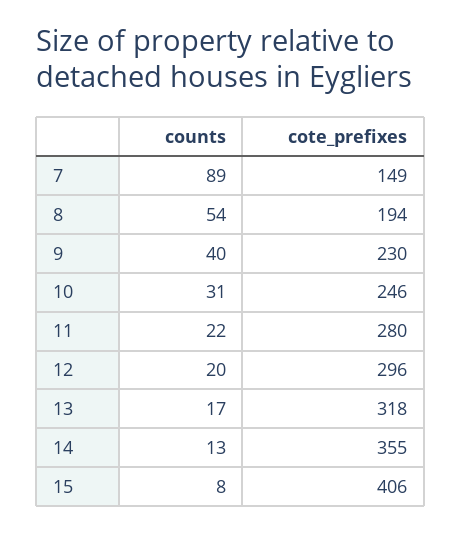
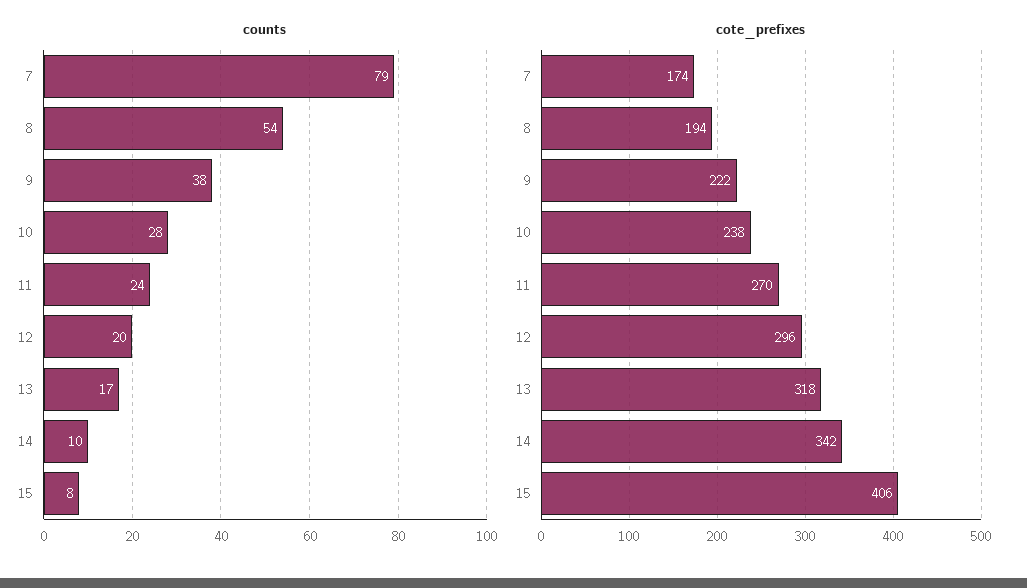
  {
    "counts": {
-     "7": 89,
+     "7": 79,
      "8": 54,
-     "9": 40,
+     "9": 38,
-     "10": 31,
+     "10": 28,
-     "11": 22,
+     "11": 24,
      "12": 20,
      "13": 17,
-     "14": 13,
+     "14": 10,
      "15": 8
    },
    "cote_prefixes": {
-     "7": 149,
+     "7": 174,
      "8": 194,
-     "9": 230,
+     "9": 222,
-     "10": 246,
+     "10": 238,
-     "11": 280,
+     "11": 270,
      "12": 296,
      "13": 318,
-     "14": 355,
+     "14": 342,
      "15": 406
    }
  }

